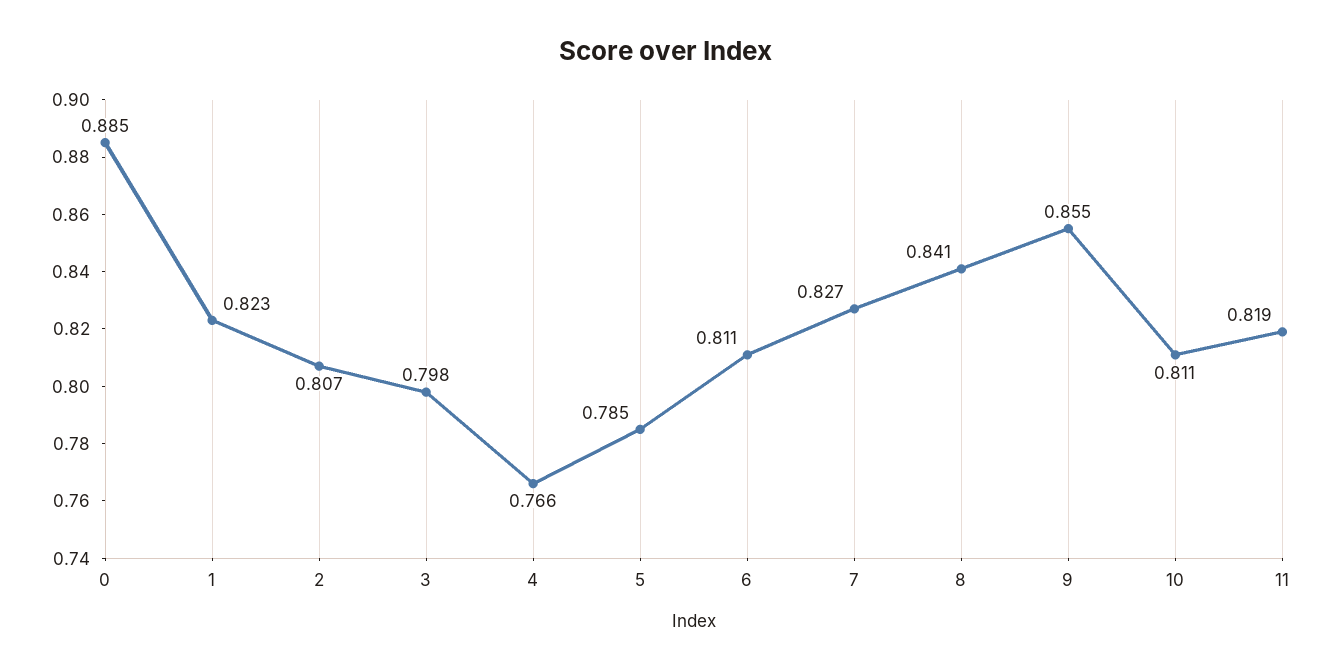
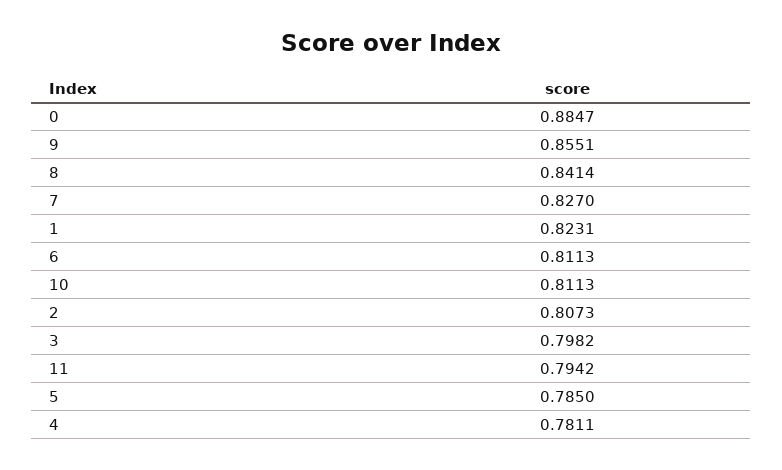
  {
    "0": 0.8847,
    "1": 0.8231,
    "2": 0.8073,
    "3": 0.7982,
-   "4": 0.766,
+   "4": 0.7811,
    "5": 0.785,
    "6": 0.8113,
    "7": 0.827,
    "8": 0.8414,
    "9": 0.8551,
    "10": 0.8113,
-   "11": 0.819
+   "11": 0.7942
  }

